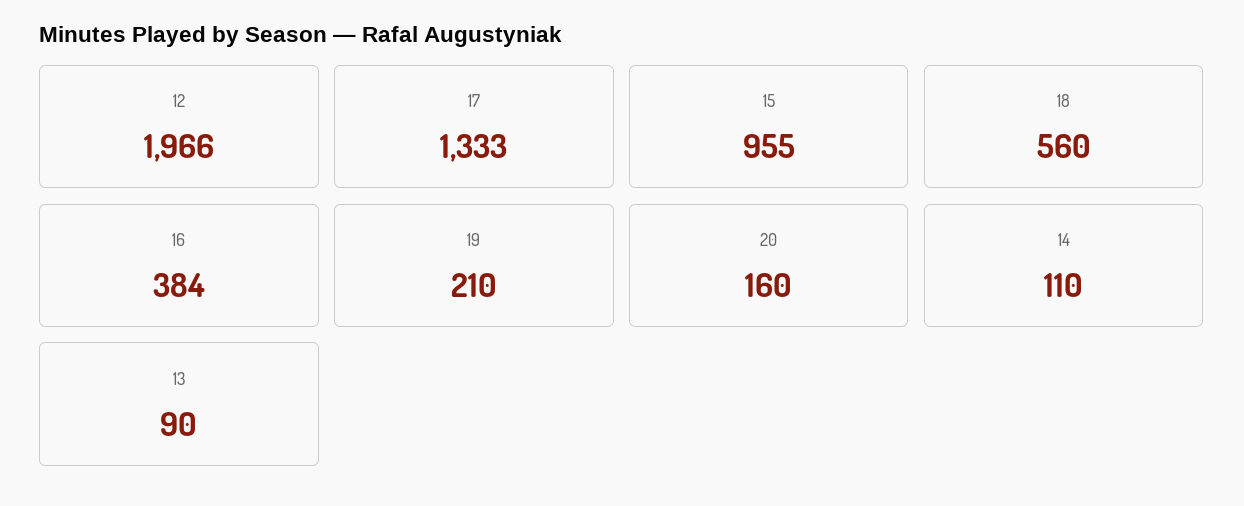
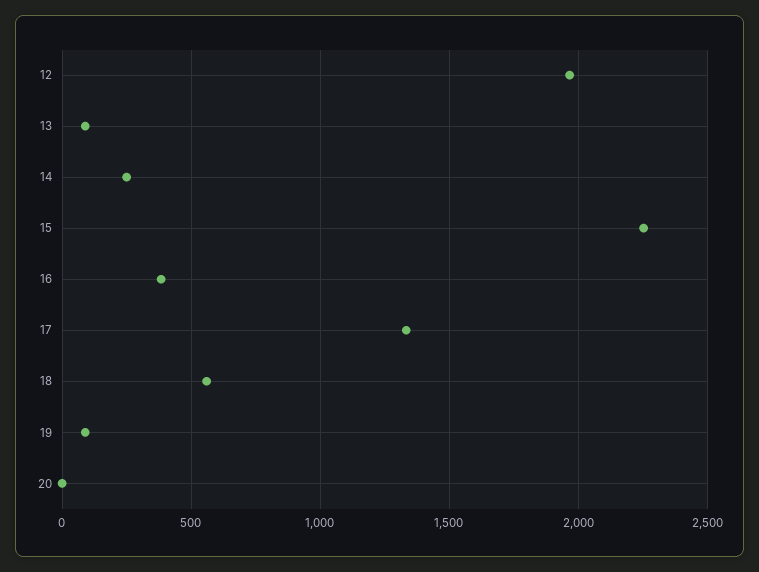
  {
    "12": 1966,
    "17": 1333,
-   "15": 955,
+   "15": 2250,
    "18": 560,
    "16": 384,
-   "19": 210,
+   "19": 100,
-   "20": 160,
+   "20": 0,
-   "14": 110,
+   "14": 250,
    "13": 90
  }

